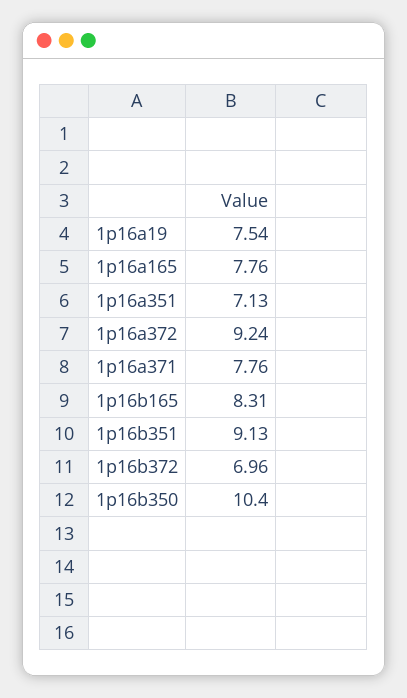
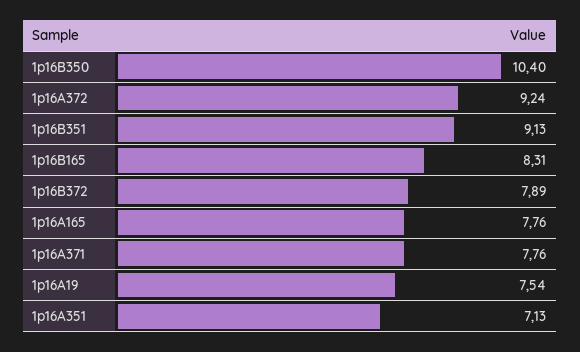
  {
    "1p16a19": 7.54,
    "1p16a165": 7.76,
    "1p16a351": 7.13,
    "1p16a372": 9.24,
    "1p16a371": 7.76,
    "1p16b165": 8.31,
    "1p16b351": 9.13,
-   "1p16b372": 6.96,
+   "1p16b372": 7.89,
    "1p16b350": 10.4
  }

